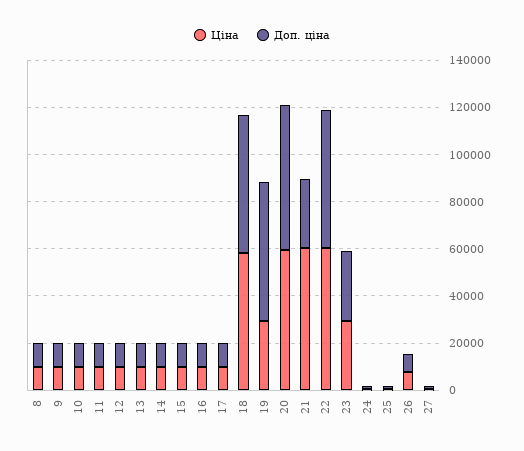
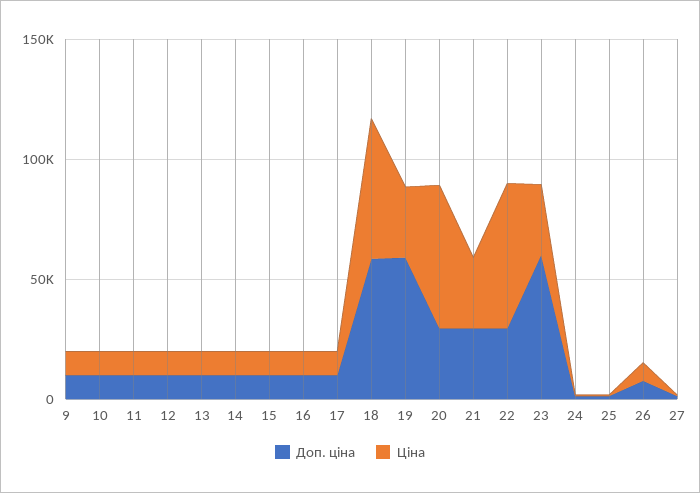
  {
    "Ціна": {
-     "8": 10000,
      "9": 10000,
      "10": 10000,
      "11": 10000,
      "12": 10000,
      "13": 10000,
      "14": 10000,
      "15": 10000,
      "16": 10000,
      "17": 10000,
      "18": 60000,
      "19": 30000,
      "20": 60000,
-     "21": 60000,
+     "21": 30000,
      "22": 60000,
      "23": 30000,
      "24": 0,
      "25": 0,
      "26": 10000,
      "27": 0
    },
    "Доп. ціна": {
-     "8": 10000,
      "9": 10000,
      "10": 10000,
      "11": 10000,
      "12": 10000,
      "13": 10000,
      "14": 10000,
      "15": 10000,
      "16": 10000,
      "17": 10000,
      "18": 60000,
      "19": 60000,
-     "20": 60000,
+     "20": 30000,
      "21": 30000,
-     "22": 60000,
+     "22": 30000,
-     "23": 30000,
+     "23": 60000,
      "24": 0,
      "25": 0,
      "26": 10000,
      "27": 0
    }
  }

